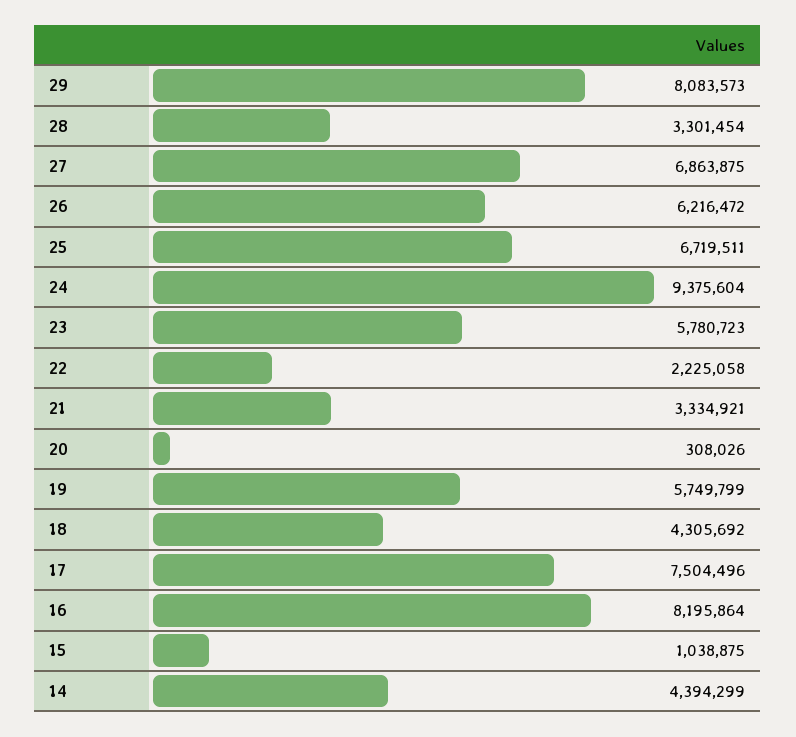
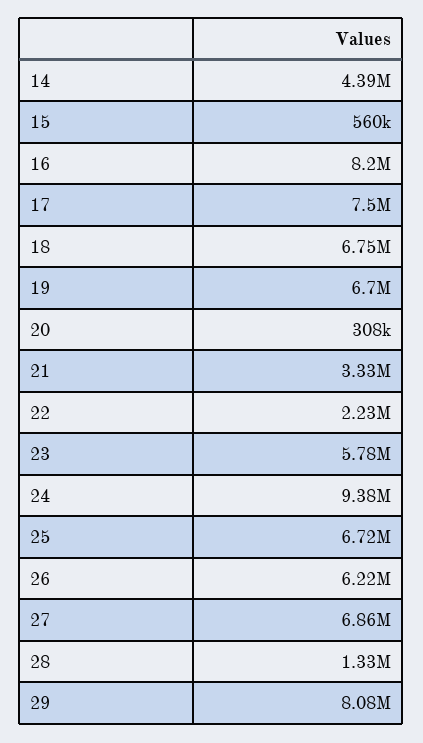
  {
    "29": 8083573,
-   "28": 3301454,
+   "28": 1330000,
    "27": 6863875,
    "26": 6216472,
    "25": 6719511,
    "24": 9375604,
    "23": 5780723,
    "22": 2225058,
    "21": 3334921,
    "20": 308026,
-   "19": 5749799,
+   "19": 6700000,
-   "18": 4305692,
+   "18": 6750000,
    "17": 7504496,
    "16": 8195864,
-   "15": 1038875,
+   "15": 560000,
    "14": 4394299
  }

